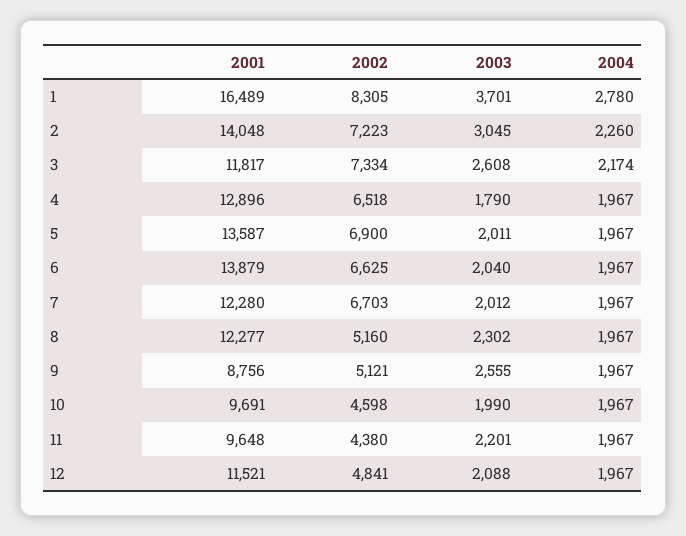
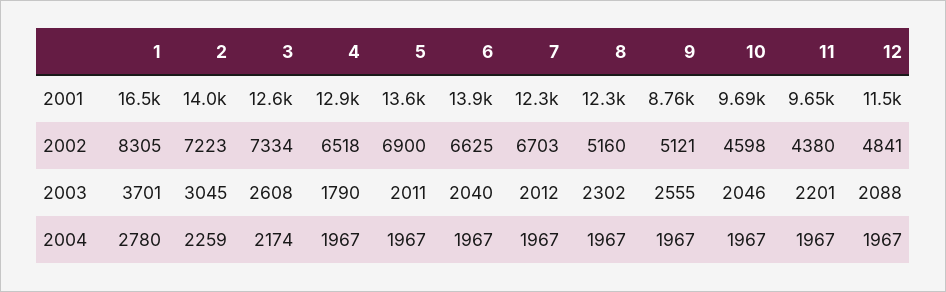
  {
    "2001": {
      "1": 16489,
      "2": 14048,
-     "3": 11817,
+     "3": 12600,
      "4": 12896,
      "5": 13587,
      "6": 13879,
      "7": 12280,
      "8": 12277,
      "9": 8756,
      "10": 9691,
      "11": 9648,
      "12": 11521
    },
    "2002": {
      "1": 8305,
      "2": 7223,
      "3": 7334,
      "4": 6518,
      "5": 6900,
      "6": 6625,
      "7": 6703,
      "8": 5160,
      "9": 5121,
      "10": 4598,
      "11": 4380,
      "12": 4841
    },
    "2003": {
      "1": 3701,
      "2": 3045,
      "3": 2608,
      "4": 1790,
      "5": 2011,
      "6": 2040,
      "7": 2012,
      "8": 2302,
      "9": 2555,
-     "10": 1990,
+     "10": 2046,
      "11": 2201,
      "12": 2088
    },
    "2004": {
      "1": 2780,
-     "2": 2260,
+     "2": 2259,
      "3": 2174,
      "4": 1967,
      "5": 1967,
      "6": 1967,
      "7": 1967,
      "8": 1967,
      "9": 1967,
      "10": 1967,
      "11": 1967,
      "12": 1967
    }
  }

